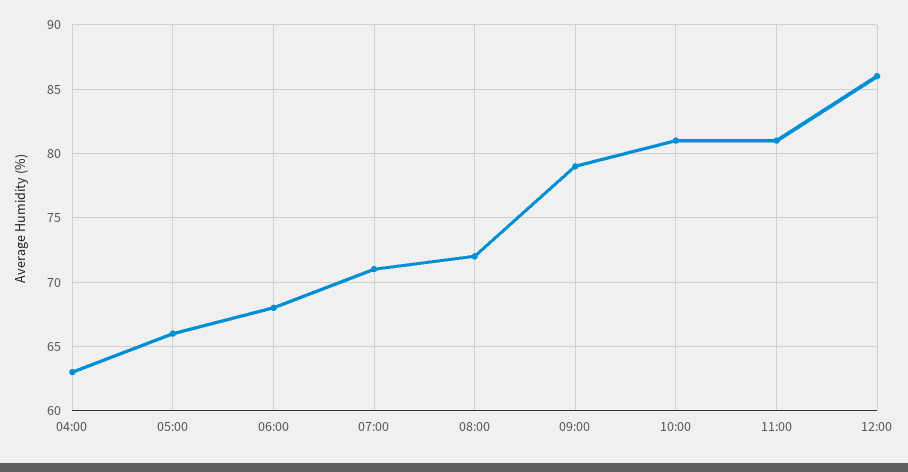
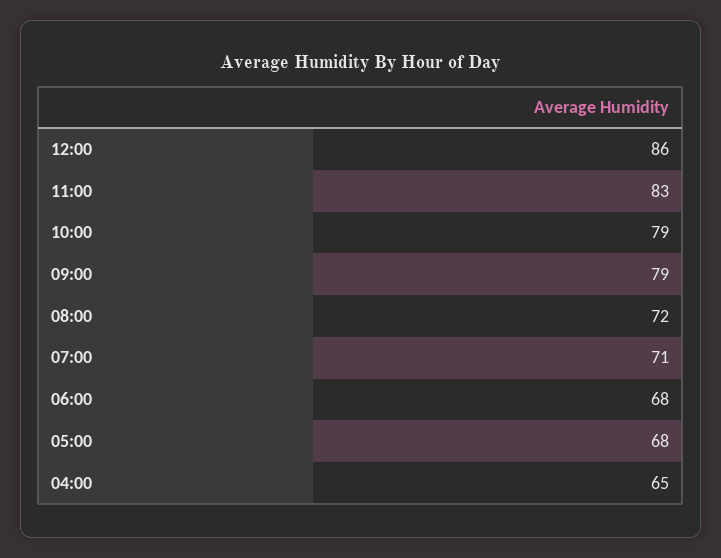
  {
-   "04:00": 63,
+   "04:00": 65,
-   "05:00": 66,
+   "05:00": 68,
    "06:00": 68,
    "07:00": 71,
    "08:00": 72,
    "09:00": 79,
-   "10:00": 81,
+   "10:00": 79,
-   "11:00": 81,
+   "11:00": 83,
    "12:00": 86
  }

